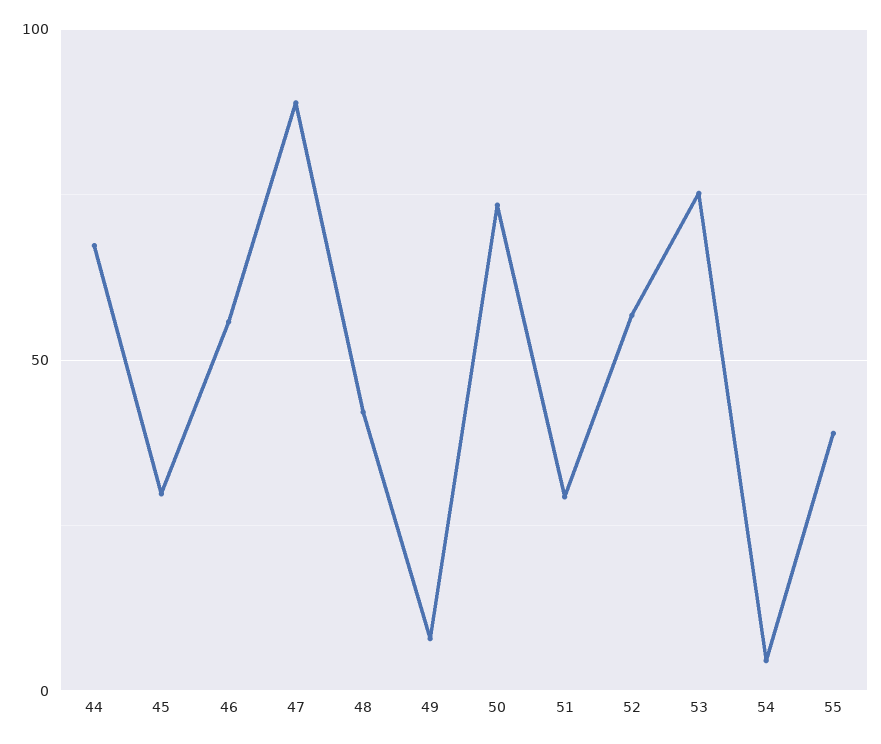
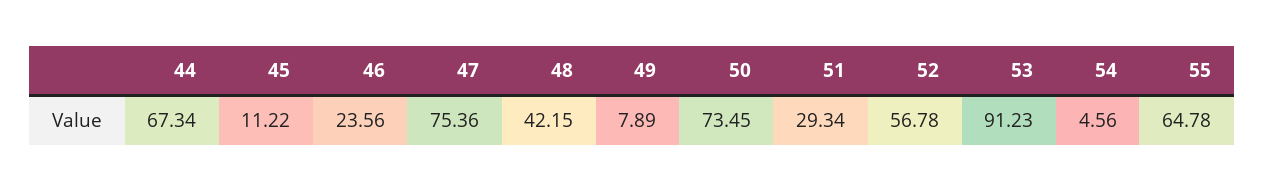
  {
    "44": 67.34,
-   "45": 30,
+   "45": 11.22,
-   "46": 55,
+   "46": 23.56,
-   "47": 90,
+   "47": 75.36,
    "48": 42.15,
    "49": 7.89,
    "50": 73.45,
    "51": 29.34,
    "52": 56.78,
-   "53": 75,
+   "53": 91.23,
    "54": 4.56,
-   "55": 40
+   "55": 64.78
  }

